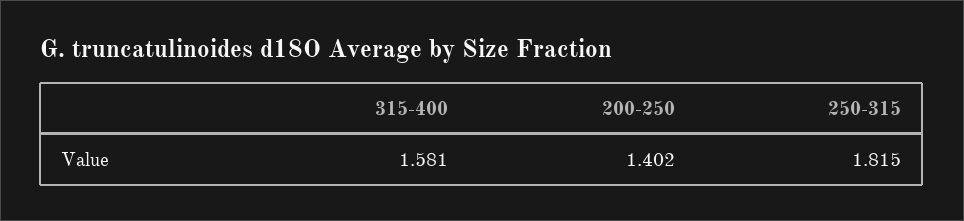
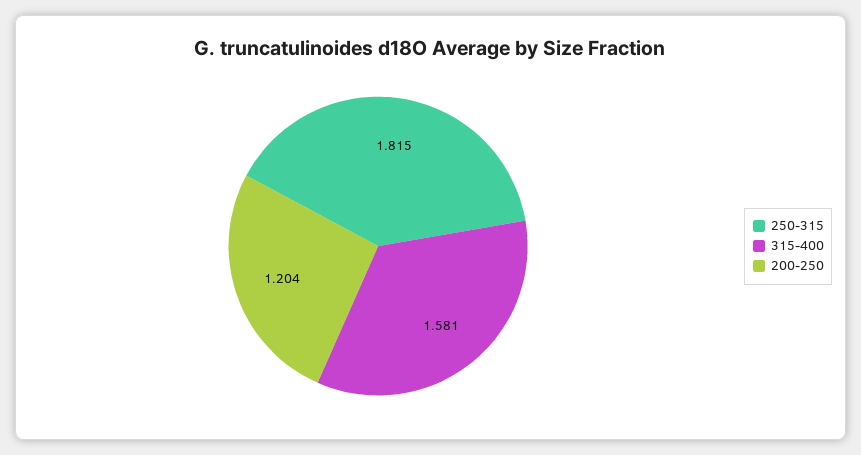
  {
    "315-400": 1.581,
-   "200-250": 1.402,
+   "200-250": 1.204,
    "250-315": 1.815
  }

